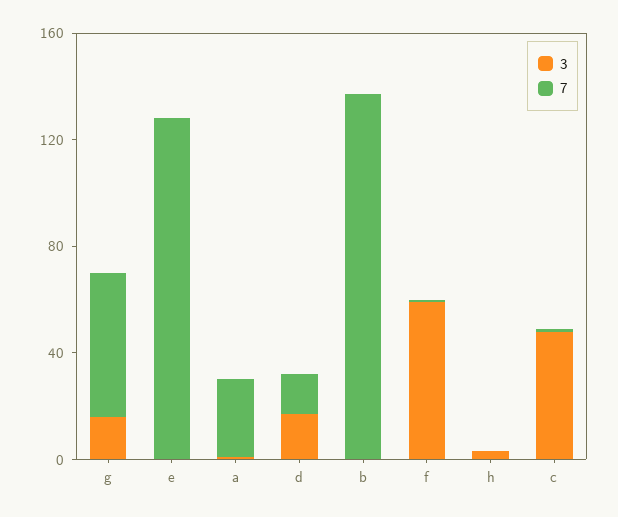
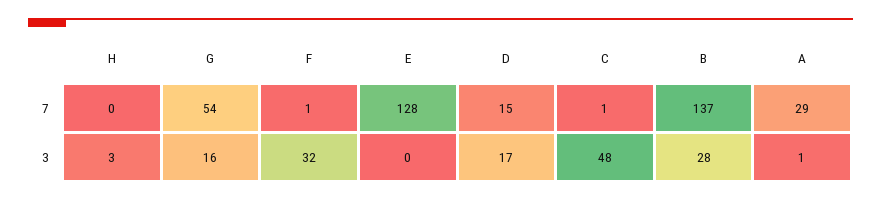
  {
    "3": {
      "g": 16,
      "e": 0,
      "a": 1,
      "d": 17,
-     "b": 0,
+     "b": 28,
-     "f": 60,
+     "f": 32,
      "h": 3,
      "c": 48
    },
    "7": {
      "g": 54,
      "e": 128,
      "a": 29,
      "d": 15,
      "b": 137,
      "f": 1,
      "h": 0,
      "c": 1
    }
  }

